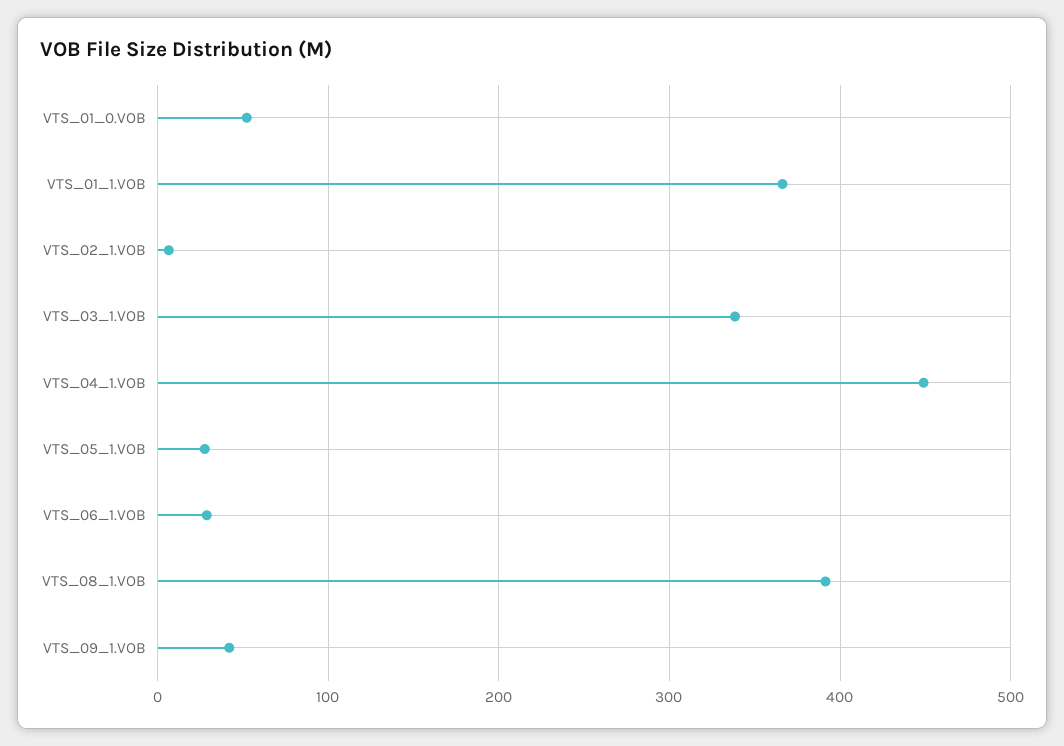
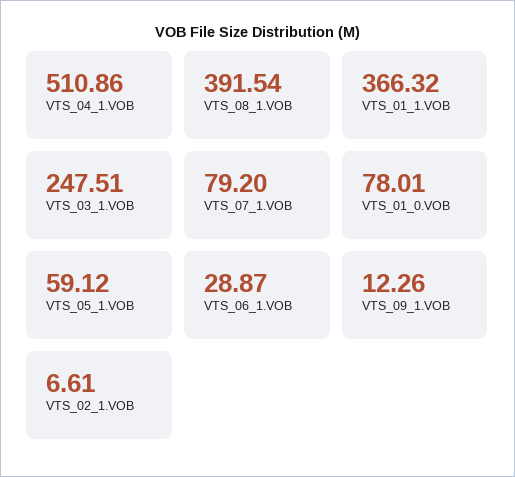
  {
-   "VTS_01_0.VOB": 50,
+   "VTS_01_0.VOB": 78.01,
    "VTS_01_1.VOB": 366.32,
    "VTS_02_1.VOB": 6.61,
-   "VTS_03_1.VOB": 340,
+   "VTS_03_1.VOB": 247.51,
-   "VTS_04_1.VOB": 450,
+   "VTS_04_1.VOB": 510.86,
-   "VTS_05_1.VOB": 30,
+   "VTS_05_1.VOB": 59.12,
    "VTS_06_1.VOB": 28.87,
    "VTS_08_1.VOB": 391.54,
-   "VTS_09_1.VOB": 40
+   "VTS_09_1.VOB": 12.26,
+   "VTS_07_1.VOB": 79.2
  }

